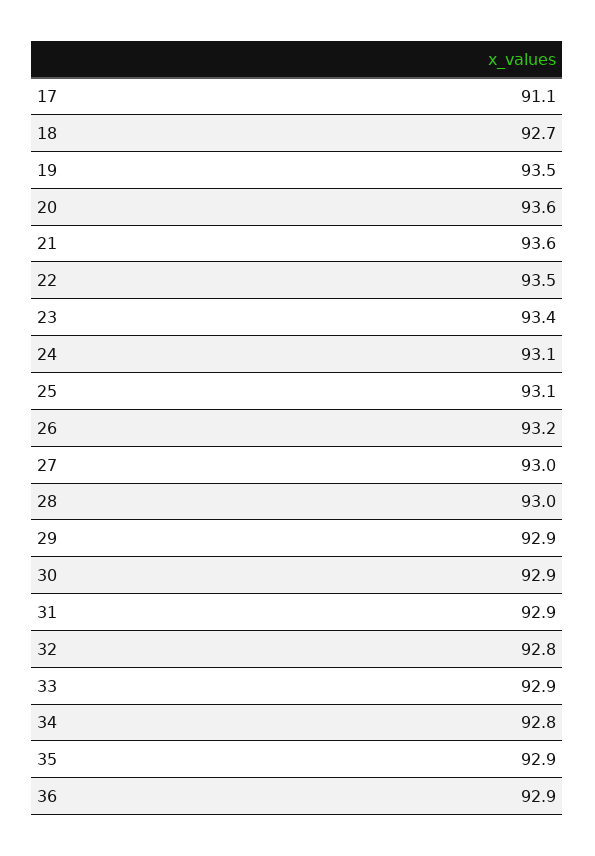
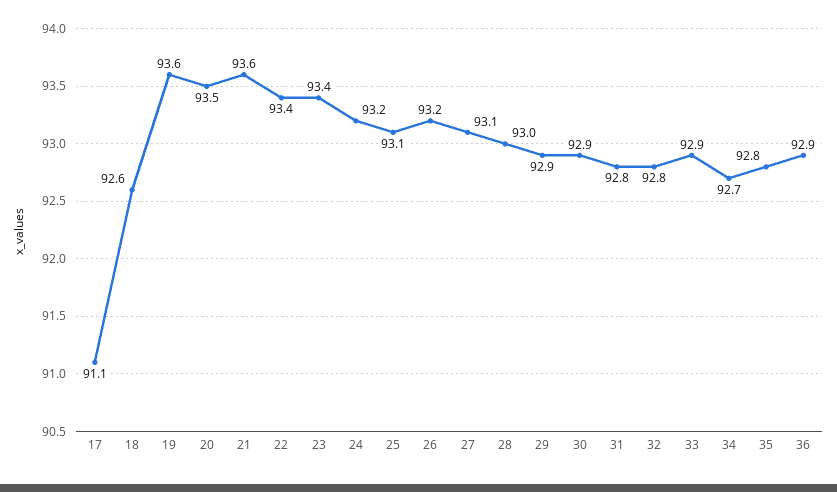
  {
    "17": 91.1,
-   "18": 92.7,
+   "18": 92.6,
-   "19": 93.5,
+   "19": 93.6,
-   "20": 93.6,
+   "20": 93.5,
    "21": 93.6,
-   "22": 93.5,
+   "22": 93.4,
    "23": 93.4,
-   "24": 93.1,
+   "24": 93.2,
    "25": 93.1,
    "26": 93.2,
-   "27": 93,
+   "27": 93.1,
    "28": 93,
    "29": 92.9,
    "30": 92.9,
-   "31": 92.9,
+   "31": 92.8,
    "32": 92.8,
    "33": 92.9,
-   "34": 92.8,
+   "34": 92.7,
-   "35": 92.9,
+   "35": 92.8,
    "36": 92.9
  }

